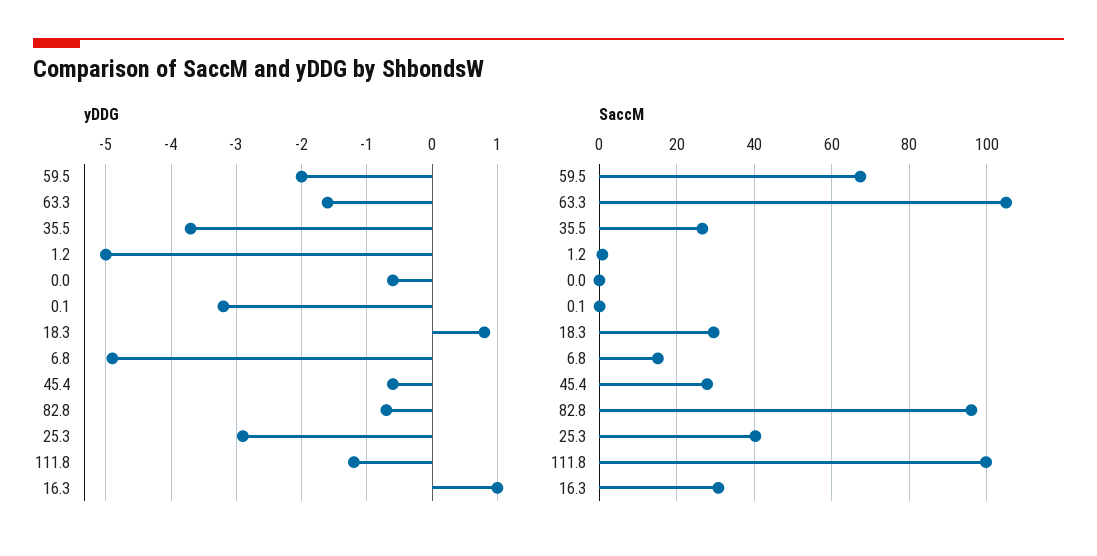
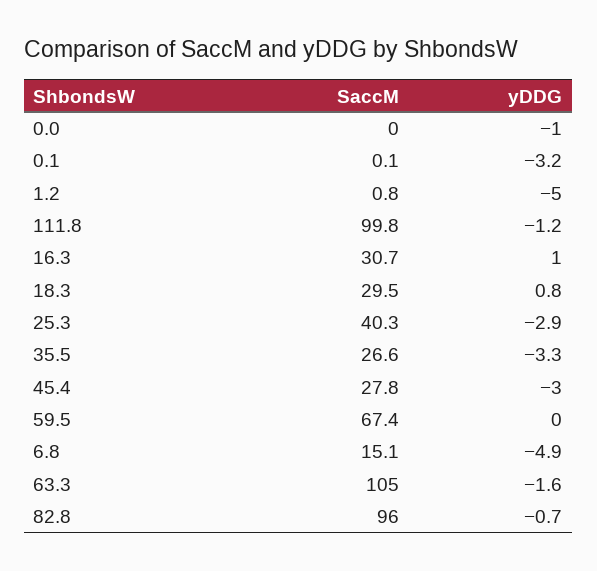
  {
    "yDDG": {
-     "59.5": -2,
+     "59.5": 0,
      "63.3": -1.6,
-     "35.5": -3.7,
+     "35.5": -3.3,
      "1.2": -5,
-     "0.0": -0.6,
+     "0.0": -1,
      "0.1": -3.2,
      "18.3": 0.8,
      "6.8": -4.9,
-     "45.4": -0.6,
+     "45.4": -3,
      "82.8": -0.7,
      "25.3": -2.9,
      "111.8": -1.2,
      "16.3": 1
    },
    "SaccM": {
      "59.5": 67.4,
      "63.3": 105,
      "35.5": 26.6,
      "1.2": 0.8,
      "0.0": 0,
      "0.1": 0.1,
      "18.3": 29.5,
      "6.8": 15.1,
      "45.4": 27.8,
      "82.8": 96,
      "25.3": 40.3,
      "111.8": 99.8,
      "16.3": 30.7
    }
  }

